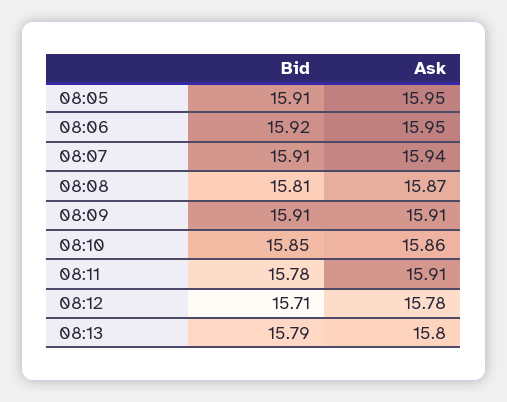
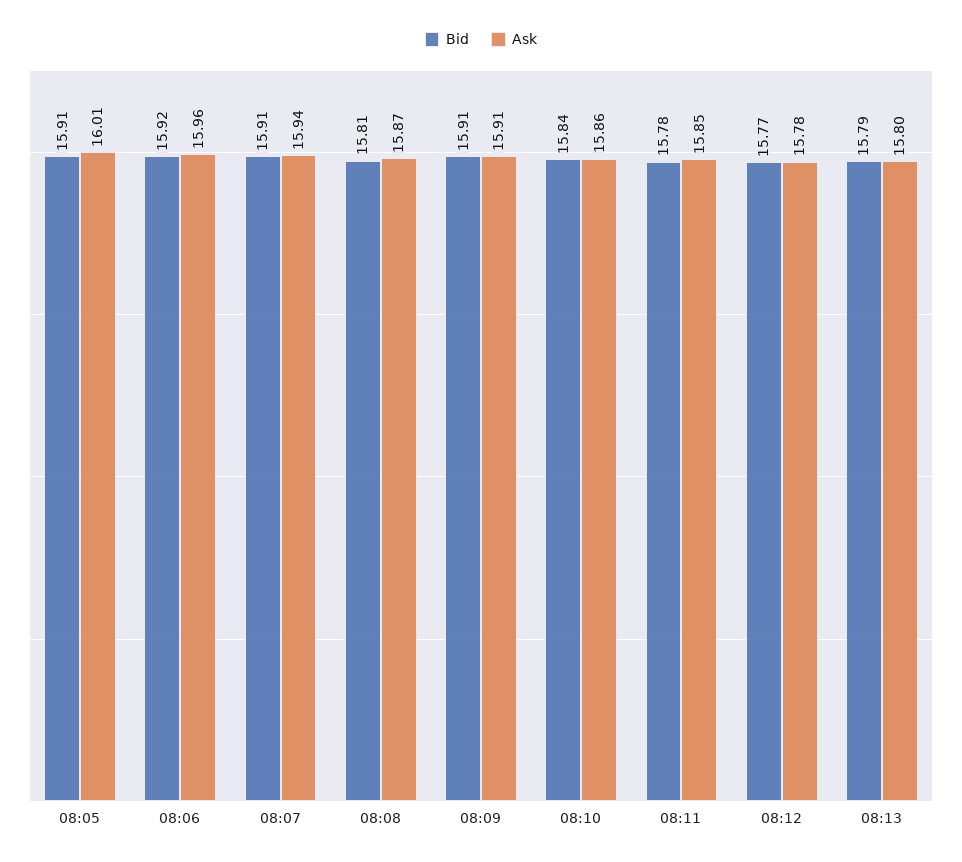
  {
    "Bid": {
      "08:05": 15.91,
      "08:06": 15.92,
      "08:07": 15.91,
      "08:08": 15.81,
      "08:09": 15.91,
-     "08:10": 15.85,
+     "08:10": 15.84,
      "08:11": 15.78,
-     "08:12": 15.71,
+     "08:12": 15.77,
      "08:13": 15.79
    },
    "Ask": {
-     "08:05": 15.95,
+     "08:05": 16.01,
-     "08:06": 15.95,
+     "08:06": 15.96,
      "08:07": 15.94,
      "08:08": 15.87,
      "08:09": 15.91,
      "08:10": 15.86,
-     "08:11": 15.91,
+     "08:11": 15.85,
      "08:12": 15.78,
      "08:13": 15.8
    }
  }

